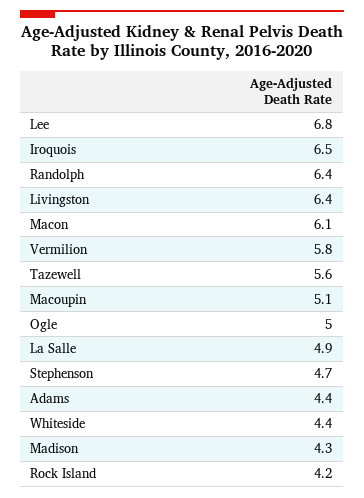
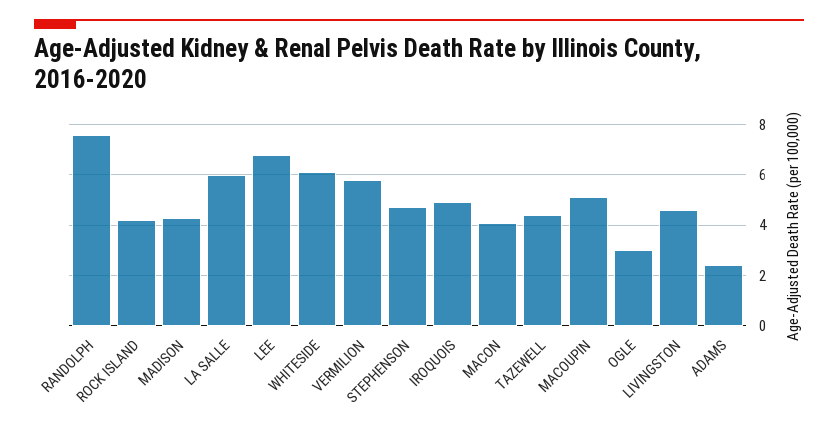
  {
    "Lee": 6.8,
-   "Iroquois": 6.5,
+   "Iroquois": 5,
-   "Randolph": 6.4,
+   "Randolph": 7.5,
-   "Livingston": 6.4,
+   "Livingston": 4.5,
-   "Macon": 6.1,
+   "Macon": 4,
    "Vermilion": 5.8,
-   "Tazewell": 5.6,
+   "Tazewell": 4.5,
    "Macoupin": 5.1,
-   "Ogle": 5,
+   "Ogle": 3,
-   "La Salle": 4.9,
+   "La Salle": 6,
    "Stephenson": 4.7,
-   "Adams": 4.4,
+   "Adams": 2.5,
-   "Whiteside": 4.4,
+   "Whiteside": 6,
    "Madison": 4.3,
    "Rock Island": 4.2
  }

